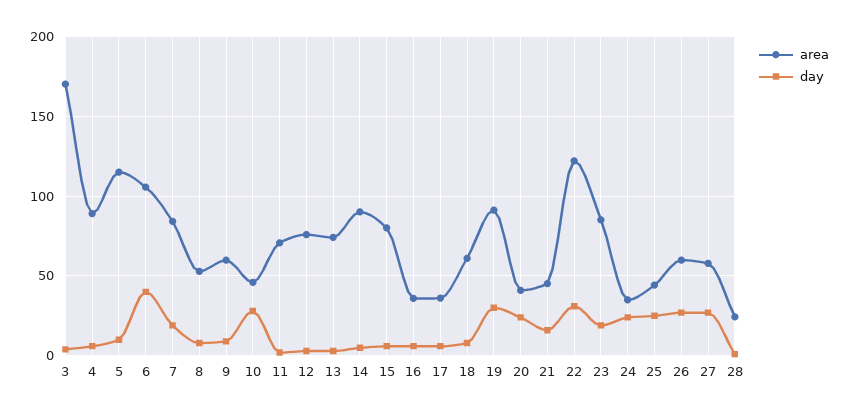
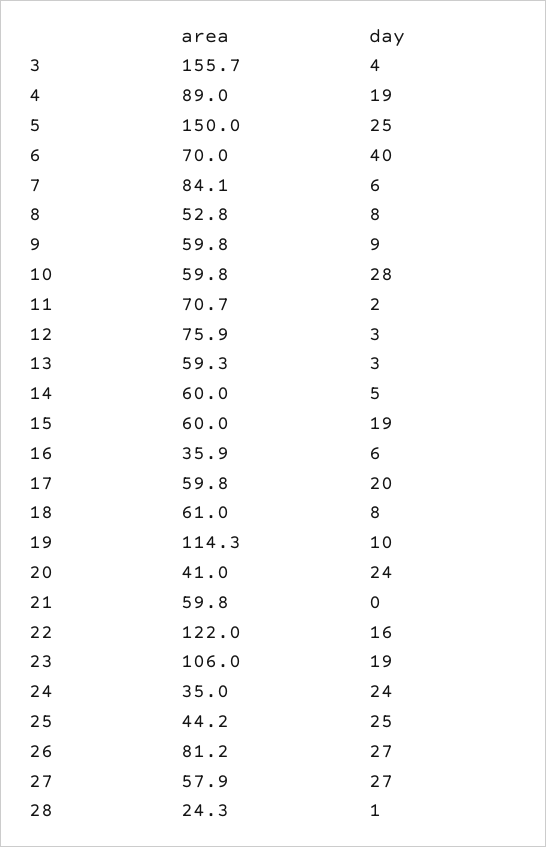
  {
    "area": {
-     "3": 170,
+     "3": 155.7,
      "4": 89,
-     "5": 115,
+     "5": 150,
-     "6": 105,
+     "6": 70,
      "7": 84.1,
      "8": 52.8,
      "9": 59.8,
-     "10": 45,
+     "10": 59.8,
      "11": 70.7,
      "12": 75.9,
-     "13": 75,
+     "13": 59.3,
-     "14": 90,
+     "14": 60,
-     "15": 80,
+     "15": 60,
      "16": 35.9,
-     "17": 35,
+     "17": 59.8,
      "18": 61,
-     "19": 90,
+     "19": 114.3,
      "20": 41,
-     "21": 45,
+     "21": 59.8,
      "22": 122,
-     "23": 85,
+     "23": 106,
      "24": 35,
      "25": 44.2,
-     "26": 60,
+     "26": 81.2,
      "27": 57.9,
      "28": 24.3
    },
    "day": {
      "3": 4,
-     "4": 5,
+     "4": 19,
-     "5": 10,
+     "5": 25,
      "6": 40,
-     "7": 20,
+     "7": 6,
      "8": 8,
      "9": 9,
      "10": 28,
      "11": 2,
      "12": 3,
      "13": 3,
      "14": 5,
-     "15": 5,
+     "15": 19,
      "16": 6,
-     "17": 5,
+     "17": 20,
      "18": 8,
-     "19": 30,
+     "19": 10,
      "20": 24,
-     "21": 15,
+     "21": 0,
-     "22": 30,
+     "22": 16,
      "23": 19,
      "24": 24,
      "25": 25,
      "26": 27,
      "27": 27,
      "28": 1
    }
  }

